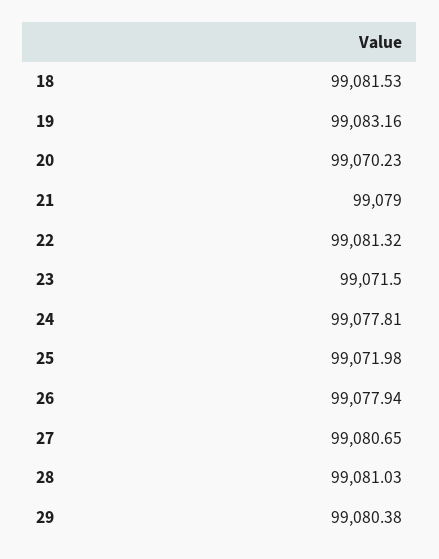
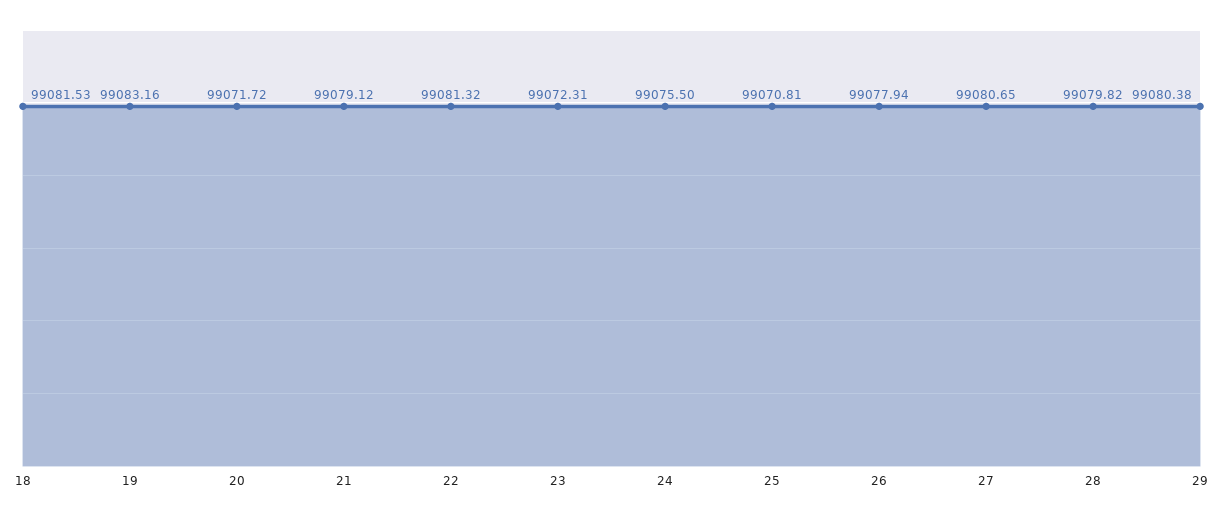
  {
    "18": 99081.53,
    "19": 99083.16,
-   "20": 99070.23,
+   "20": 99071.72,
-   "21": 99079,
+   "21": 99079.12,
    "22": 99081.32,
-   "23": 99071.5,
+   "23": 99072.31,
-   "24": 99077.81,
+   "24": 99075.5,
-   "25": 99071.98,
+   "25": 99070.81,
    "26": 99077.94,
    "27": 99080.65,
-   "28": 99081.03,
+   "28": 99079.82,
    "29": 99080.38
  }

